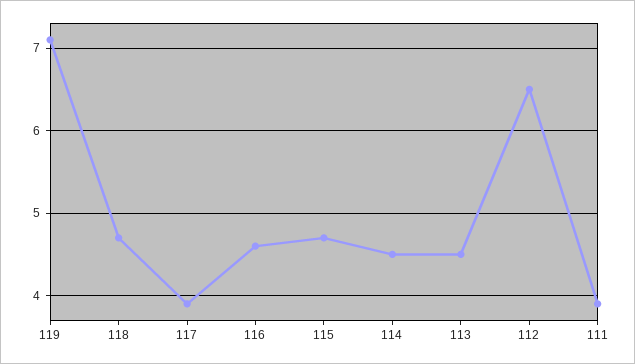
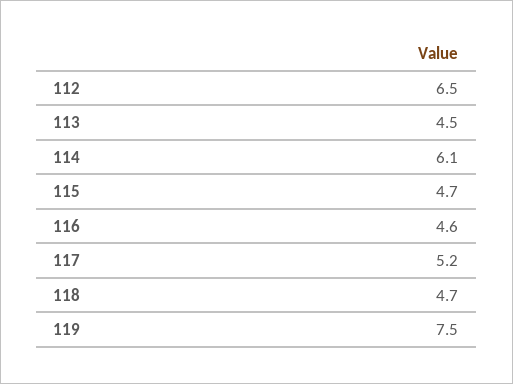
  {
-   "119": 7.1,
+   "119": 7.5,
    "118": 4.7,
-   "117": 3.9,
+   "117": 5.2,
    "116": 4.6,
    "115": 4.7,
-   "114": 4.5,
+   "114": 6.1,
    "113": 4.5,
-   "112": 6.5,
+   "112": 6.5
-   "111": 3.9
  }

